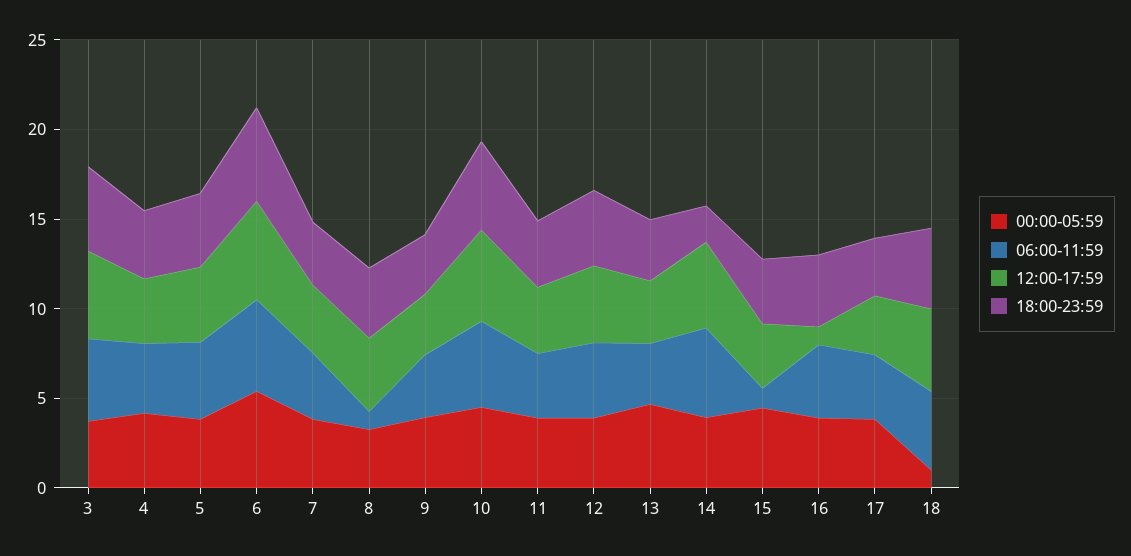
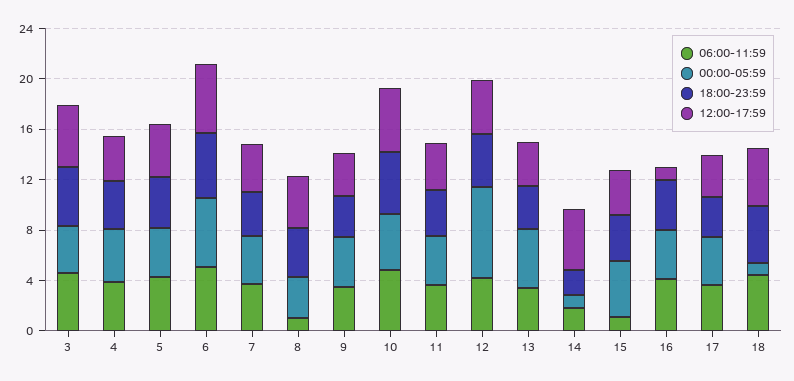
  {
    "00:00-05:59": {
      "3": 4,
      "4": 4,
      "5": 4,
      "6": 5,
      "7": 4,
      "8": 3,
      "9": 4,
      "10": 5,
      "11": 4,
-     "12": 4,
+     "12": 7,
      "13": 5,
-     "14": 4,
+     "14": 1,
      "15": 4,
      "16": 4,
      "17": 4,
      "18": 1
    },
    "06:00-11:59": {
      "3": 5,
      "4": 4,
      "5": 4,
      "6": 5,
      "7": 4,
      "8": 1,
      "9": 4,
      "10": 5,
      "11": 4,
      "12": 4,
      "13": 3,
-     "14": 5,
+     "14": 2,
      "15": 1,
      "16": 4,
      "17": 4,
      "18": 4
    },
    "12:00-17:59": {
      "3": 5,
      "4": 4,
      "5": 4,
      "6": 6,
      "7": 4,
      "8": 4,
      "9": 3,
      "10": 5,
      "11": 4,
      "12": 4,
      "13": 4,
      "14": 5,
      "15": 4,
      "16": 1,
      "17": 3,
      "18": 5
    },
    "18:00-23:59": {
      "3": 5,
      "4": 4,
      "5": 4,
      "6": 5,
      "7": 4,
      "8": 4,
      "9": 3,
      "10": 5,
      "11": 4,
      "12": 4,
      "13": 3,
      "14": 2,
      "15": 4,
      "16": 4,
      "17": 3,
      "18": 5
    }
  }

